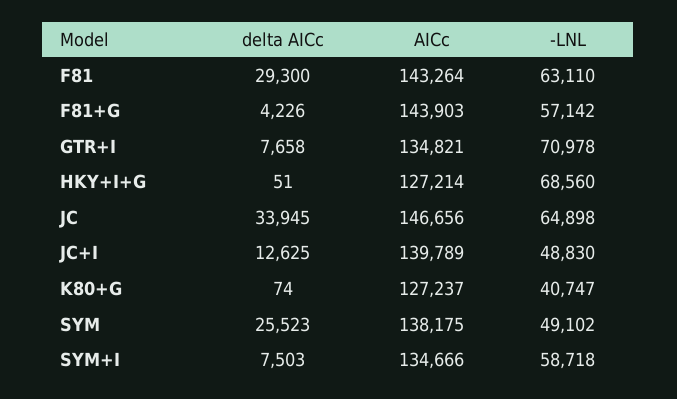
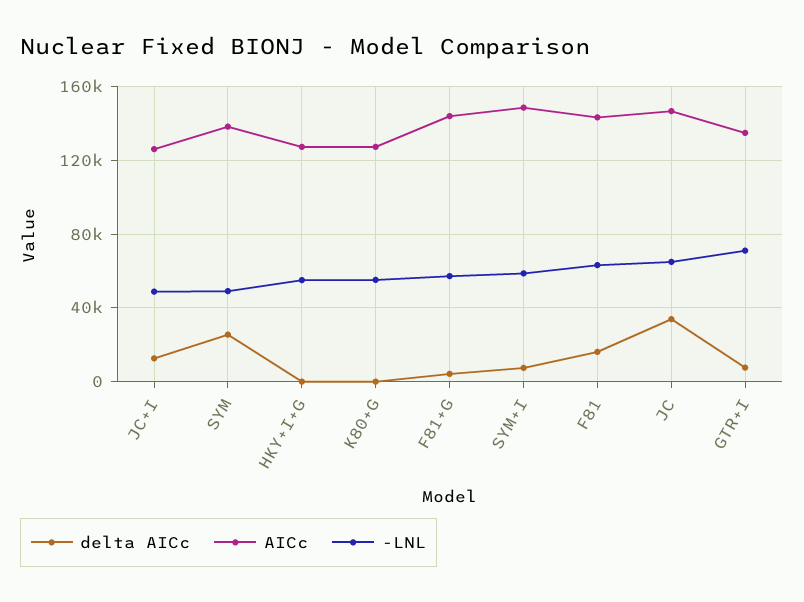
  {
    "delta AICc": {
-     "F81": 29300,
+     "F81": 15000,
      "F81+G": 4226,
      "GTR+I": 7658,
      "HKY+I+G": 51,
      "JC": 33945,
      "JC+I": 12625,
      "K80+G": 74,
      "SYM": 25523,
      "SYM+I": 7503
    },
    "AICc": {
      "F81": 143264,
      "F81+G": 143903,
      "GTR+I": 134821,
      "HKY+I+G": 127214,
      "JC": 146656,
-     "JC+I": 139789,
+     "JC+I": 125000,
      "K80+G": 127237,
      "SYM": 138175,
-     "SYM+I": 134666
+     "SYM+I": 150000
    },
    "-LNL": {
      "F81": 63110,
      "F81+G": 57142,
      "GTR+I": 70978,
-     "HKY+I+G": 68560,
+     "HKY+I+G": 55000,
      "JC": 64898,
      "JC+I": 48830,
-     "K80+G": 40747,
+     "K80+G": 55000,
      "SYM": 49102,
      "SYM+I": 58718
    }
  }

